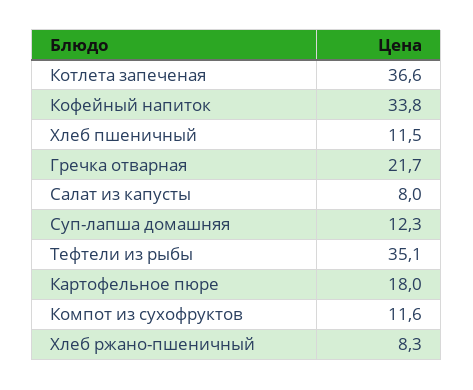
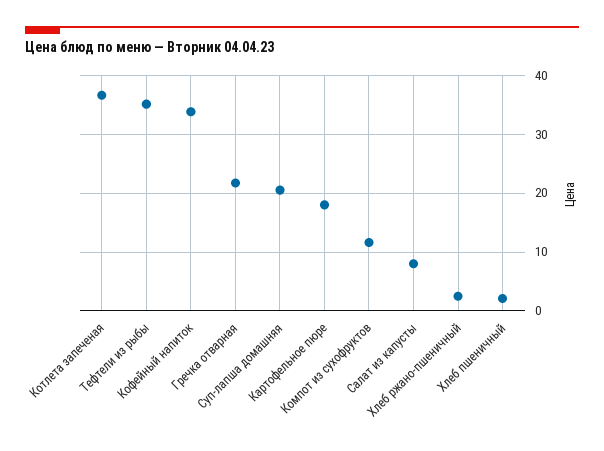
  {
    "Котлета запеченая": 36.6,
    "Кофейный напиток": 33.8,
-   "Хлеб пшеничный": 11.5,
+   "Хлеб пшеничный": 2,
    "Гречка отварная": 21.7,
    "Салат из капусты": 8,
-   "Суп-лапша домашняя": 12.3,
+   "Суп-лапша домашняя": 20,
    "Тефтели из рыбы": 35.1,
    "Картофельное пюре": 18,
    "Компот из сухофруктов": 11.6,
-   "Хлеб ржано-пшеничный": 8.3
+   "Хлеб ржано-пшеничный": 2
  }

